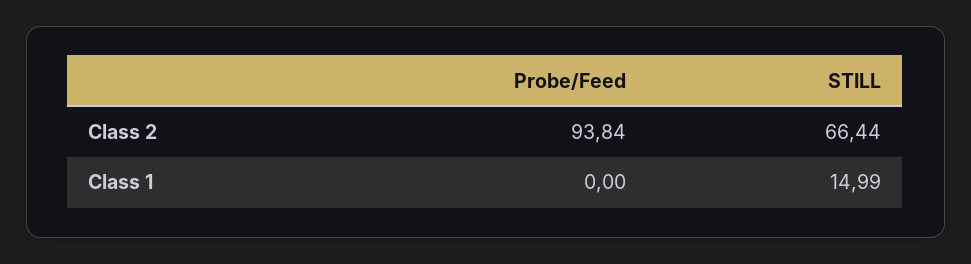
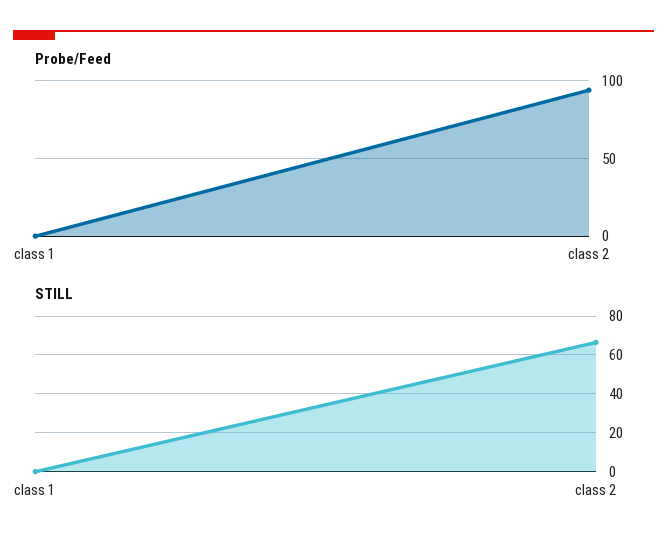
  {
    "Probe/Feed": {
      "Class 2": 93.84,
      "Class 1": 0
    },
    "STILL": {
      "Class 2": 66.44,
-     "Class 1": 14.99
+     "Class 1": 0
    }
  }

